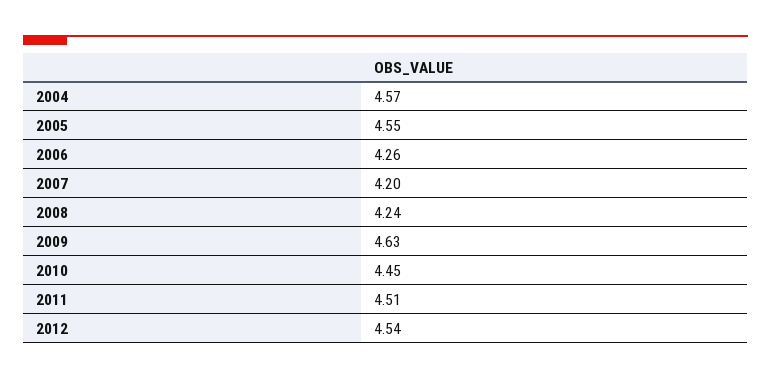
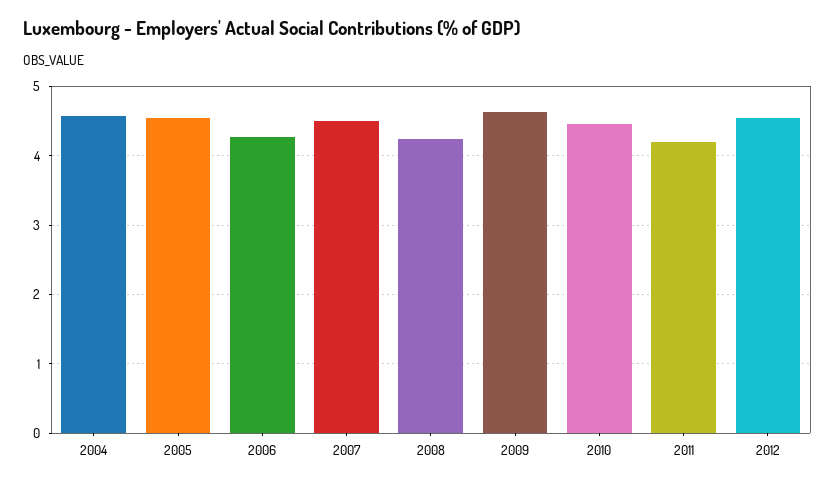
  {
    "2004": 4.57,
    "2005": 4.55,
    "2006": 4.26,
-   "2007": 4.2,
+   "2007": 4.5,
    "2008": 4.24,
    "2009": 4.63,
    "2010": 4.45,
-   "2011": 4.51,
+   "2011": 4.2,
    "2012": 4.54
  }

